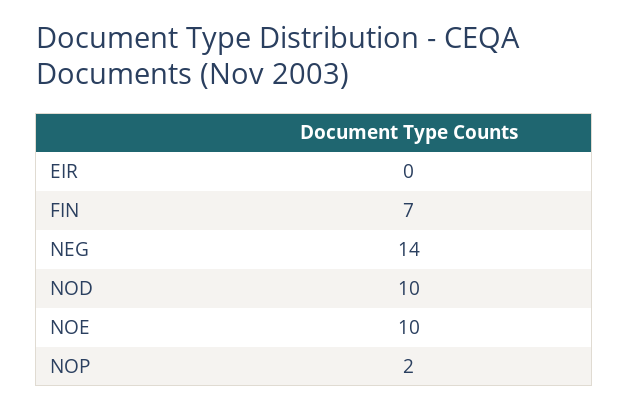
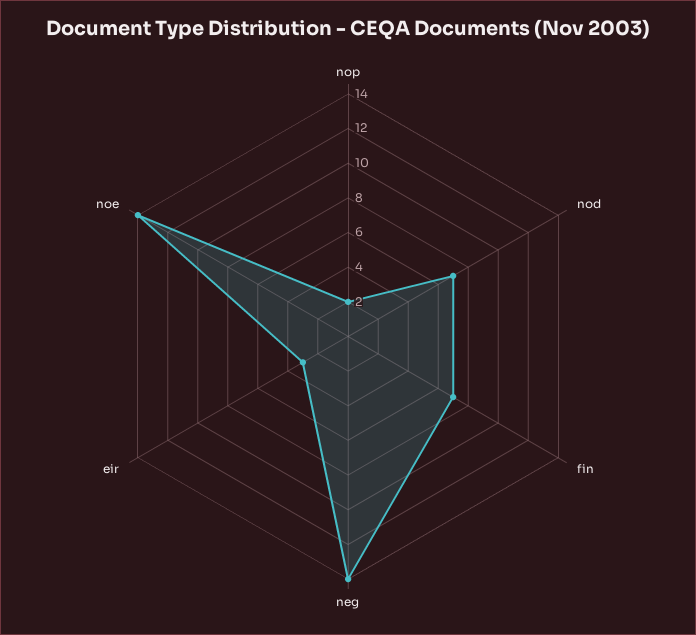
  {
-   "EIR": 0,
+   "EIR": 3,
    "FIN": 7,
    "NEG": 14,
-   "NOD": 10,
+   "NOD": 7,
-   "NOE": 10,
+   "NOE": 14,
    "NOP": 2
  }

